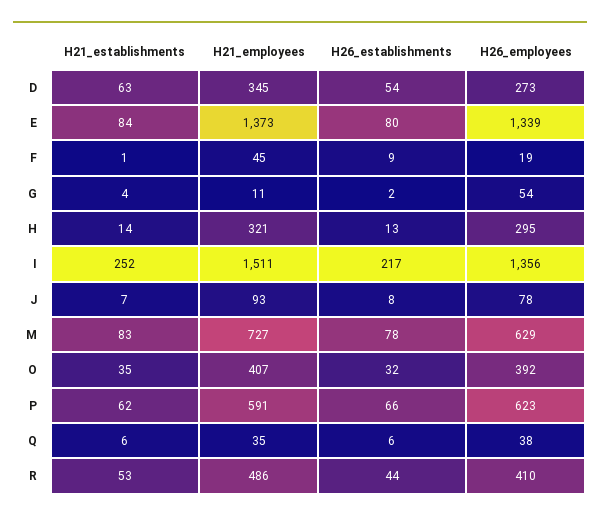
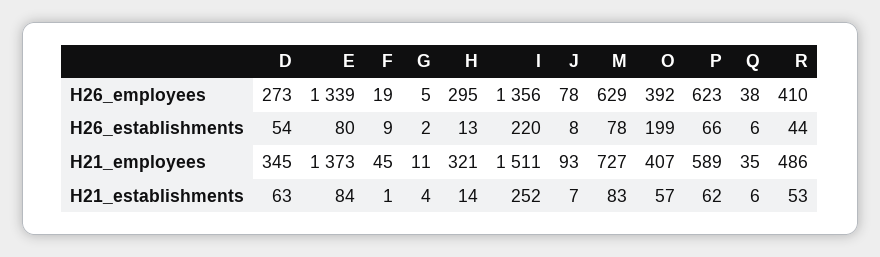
  {
    "H21_establishments": {
      "D": 63,
      "E": 84,
      "F": 1,
      "G": 4,
      "H": 14,
      "I": 252,
      "J": 7,
      "M": 83,
-     "O": 35,
+     "O": 57,
      "P": 62,
      "Q": 6,
      "R": 53
    },
    "H21_employees": {
      "D": 345,
      "E": 1373,
      "F": 45,
      "G": 11,
      "H": 321,
      "I": 1511,
      "J": 93,
      "M": 727,
      "O": 407,
-     "P": 591,
+     "P": 589,
      "Q": 35,
      "R": 486
    },
    "H26_establishments": {
      "D": 54,
      "E": 80,
      "F": 9,
      "G": 2,
      "H": 13,
-     "I": 217,
+     "I": 220,
      "J": 8,
      "M": 78,
-     "O": 32,
+     "O": 199,
      "P": 66,
      "Q": 6,
      "R": 44
    },
    "H26_employees": {
      "D": 273,
      "E": 1339,
      "F": 19,
-     "G": 54,
+     "G": 5,
      "H": 295,
      "I": 1356,
      "J": 78,
      "M": 629,
      "O": 392,
      "P": 623,
      "Q": 38,
      "R": 410
    }
  }

